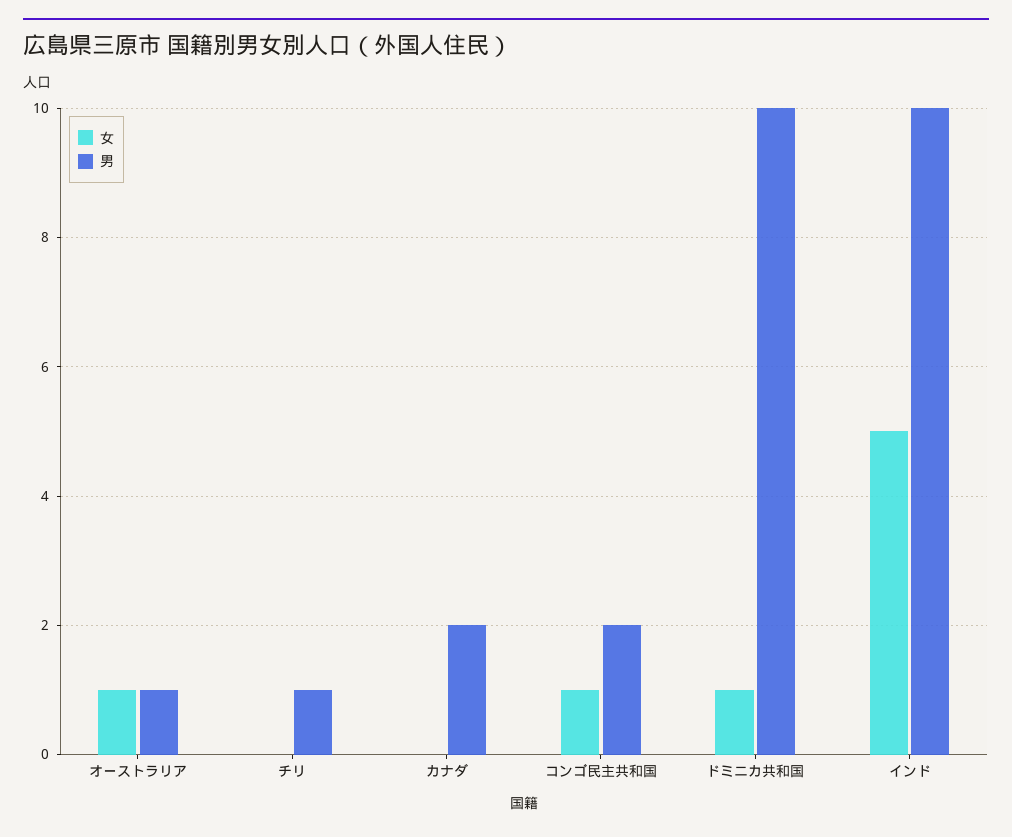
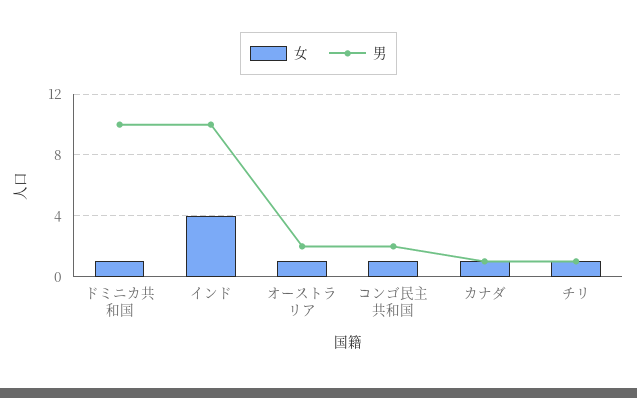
  {
    "女": {
      "オーストラリア": 1,
-     "チリ": 0,
+     "チリ": 1,
-     "カナダ": 0,
+     "カナダ": 1,
      "コンゴ民主共和国": 1,
      "ドミニカ共和国": 1,
-     "インド": 5
+     "インド": 4
    },
    "男": {
-     "オーストラリア": 1,
+     "オーストラリア": 2,
      "チリ": 1,
-     "カナダ": 2,
+     "カナダ": 1,
      "コンゴ民主共和国": 2,
      "ドミニカ共和国": 10,
      "インド": 10
    }
  }

